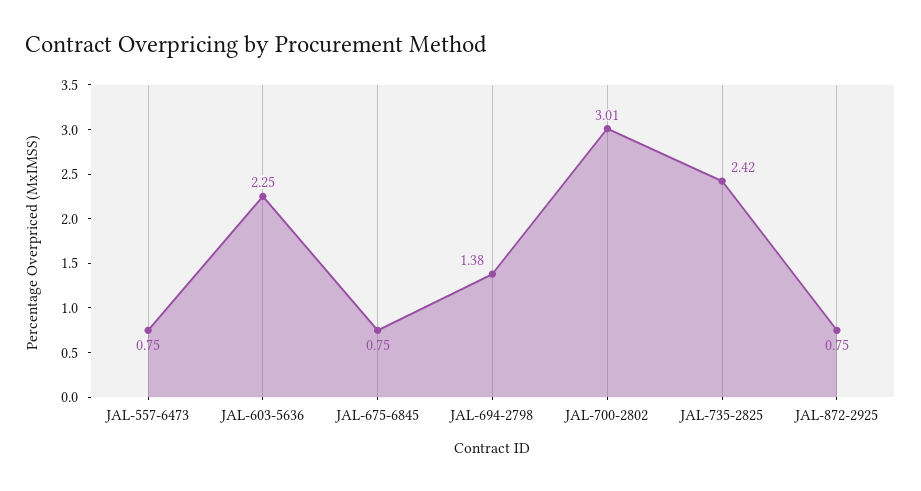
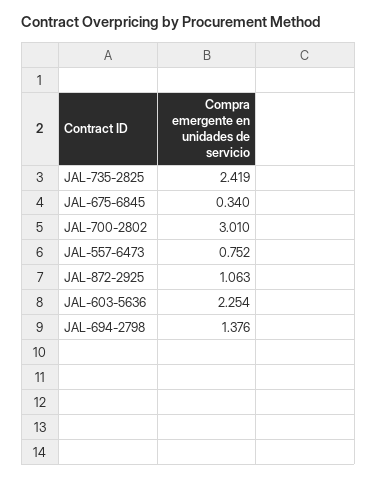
  {
    "JAL-557-6473": 0.752,
    "JAL-603-5636": 2.254,
-   "JAL-675-6845": 0.75,
+   "JAL-675-6845": 0.34,
    "JAL-694-2798": 1.376,
    "JAL-700-2802": 3.01,
    "JAL-735-2825": 2.419,
-   "JAL-872-2925": 0.75
+   "JAL-872-2925": 1.063
  }

